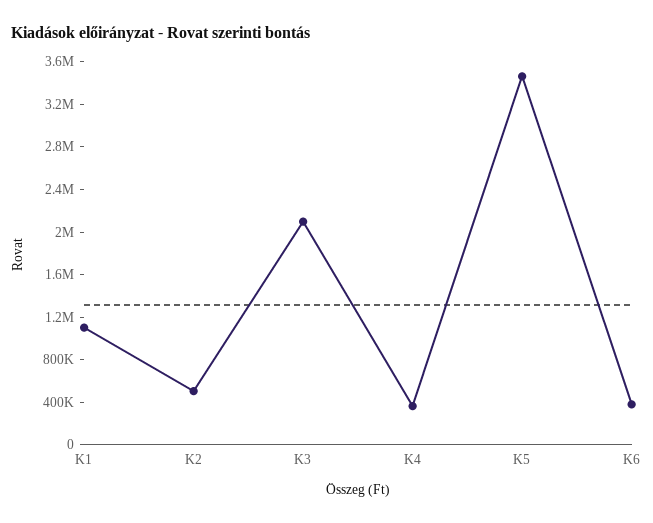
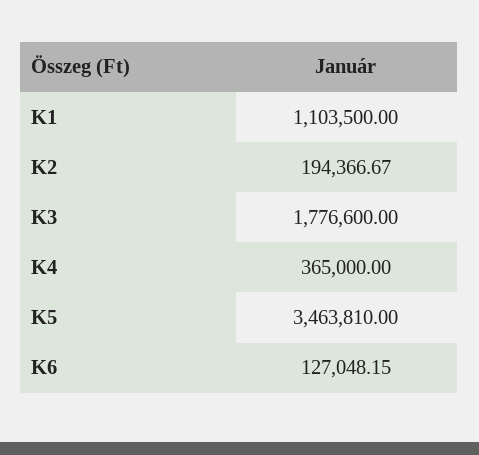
  {
    "K1": 1103500,
-   "K2": 500000,
+   "K2": 194366.67,
-   "K3": 2100000,
+   "K3": 1776600,
    "K4": 365000,
    "K5": 3463810,
-   "K6": 400000
+   "K6": 127048.15
  }

